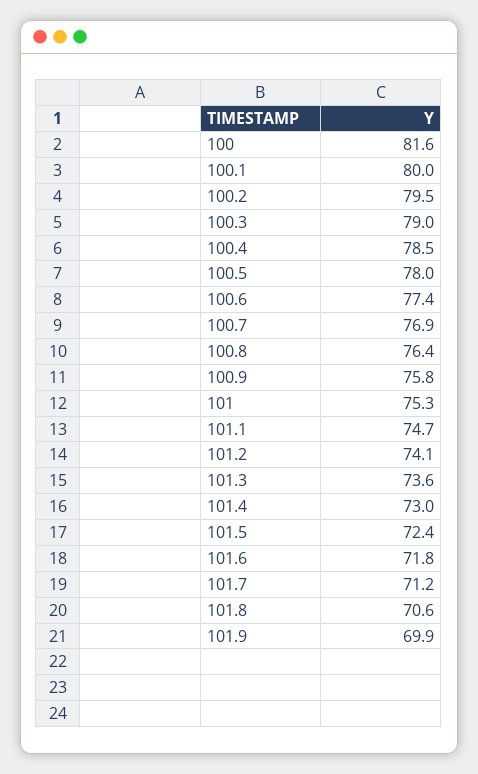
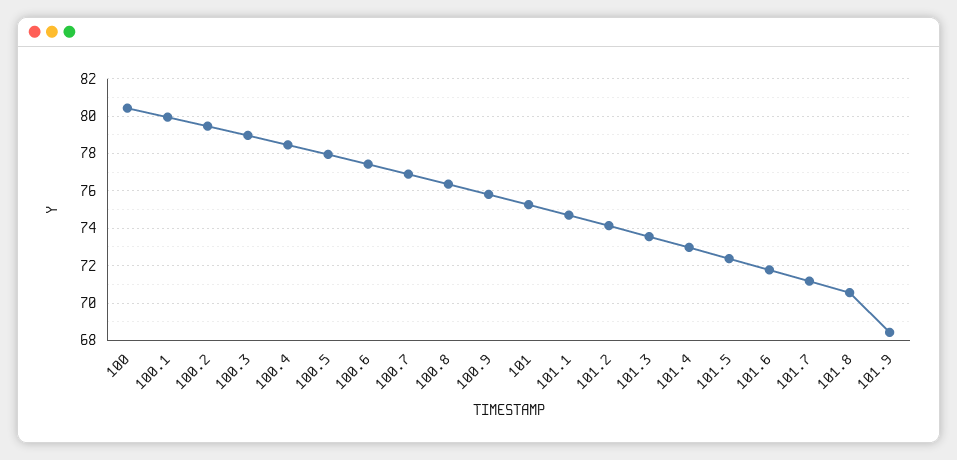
  {
-   "100": 81.6,
+   "100": 80.5,
    "100.1": 80,
    "100.2": 79.5,
    "100.3": 79,
    "100.4": 78.5,
    "100.5": 78,
    "100.6": 77.4,
    "100.7": 76.9,
    "100.8": 76.4,
    "100.9": 75.8,
    "101": 75.3,
    "101.1": 74.7,
    "101.2": 74.1,
    "101.3": 73.6,
    "101.4": 73,
    "101.5": 72.4,
    "101.6": 71.8,
    "101.7": 71.2,
    "101.8": 70.6,
-   "101.9": 69.9
+   "101.9": 68.5
  }

